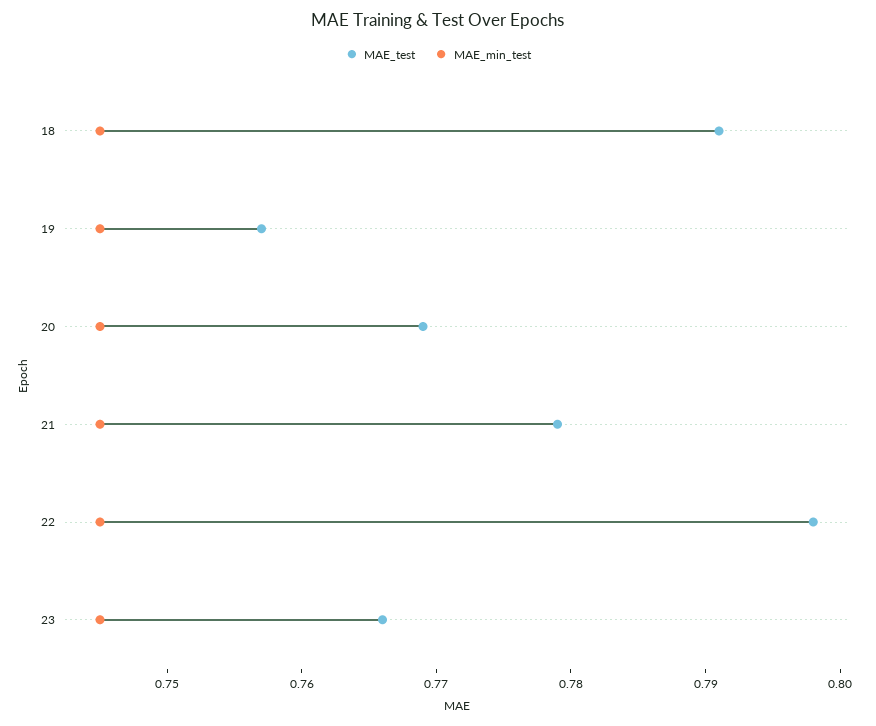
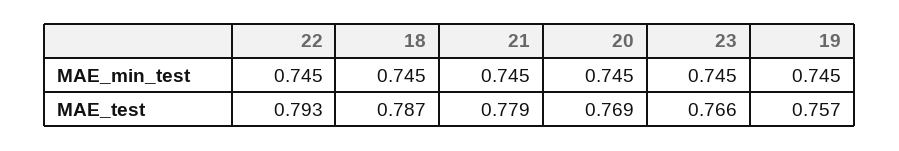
  {
    "MAE_test": {
-     "18": 0.791,
+     "18": 0.787,
      "19": 0.757,
      "20": 0.769,
      "21": 0.779,
-     "22": 0.798,
+     "22": 0.793,
      "23": 0.766
    },
    "MAE_min_test": {
      "18": 0.745,
      "19": 0.745,
      "20": 0.745,
      "21": 0.745,
      "22": 0.745,
      "23": 0.745
    }
  }

